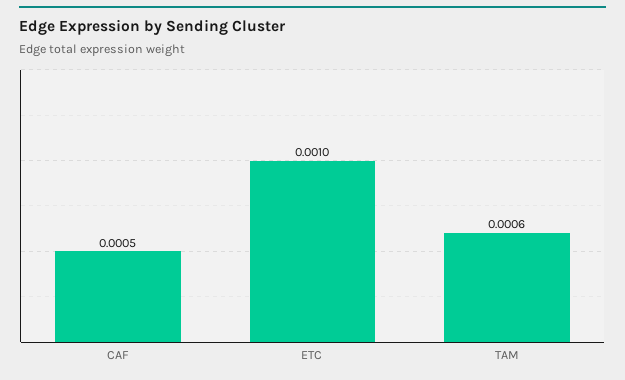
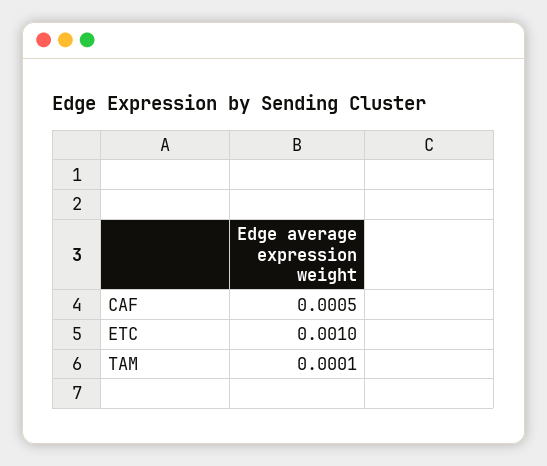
  {
    "CAF": 0.0005,
    "ETC": 0.001,
-   "TAM": 0.0006
+   "TAM": 0.0001
  }

